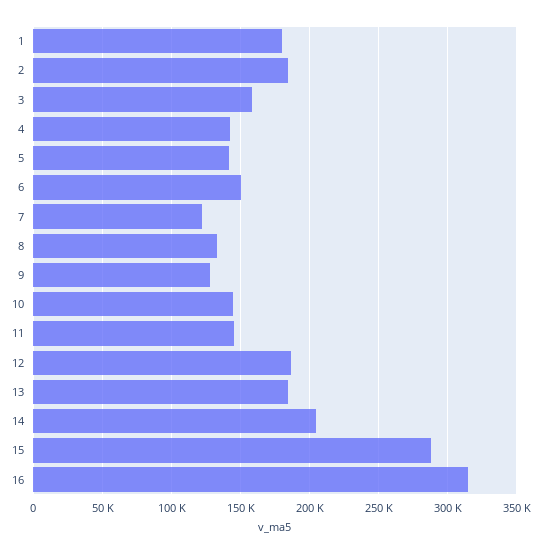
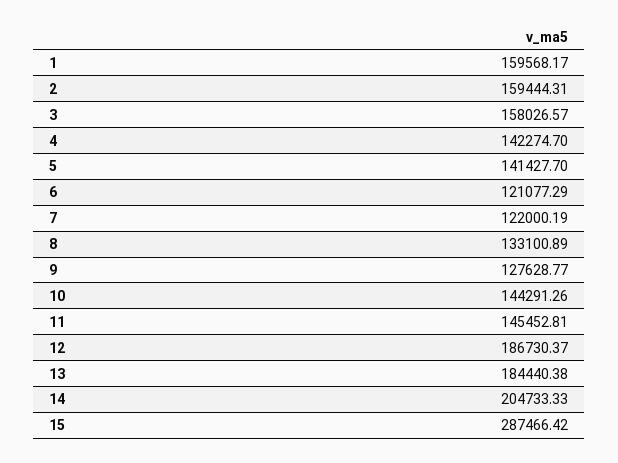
  {
-   "1": 180000,
+   "1": 159568.17,
-   "2": 185000,
+   "2": 159444.31,
    "3": 158026.57,
    "4": 142274.7,
    "5": 141427.7,
-   "6": 150000,
+   "6": 121077.29,
    "7": 122000.19,
    "8": 133100.89,
    "9": 127628.77,
    "10": 144291.26,
    "11": 145452.81,
    "12": 186730.37,
    "13": 184440.38,
    "14": 204733.33,
-   "15": 287466.42,
+   "15": 287466.42
-   "16": 315000
  }

